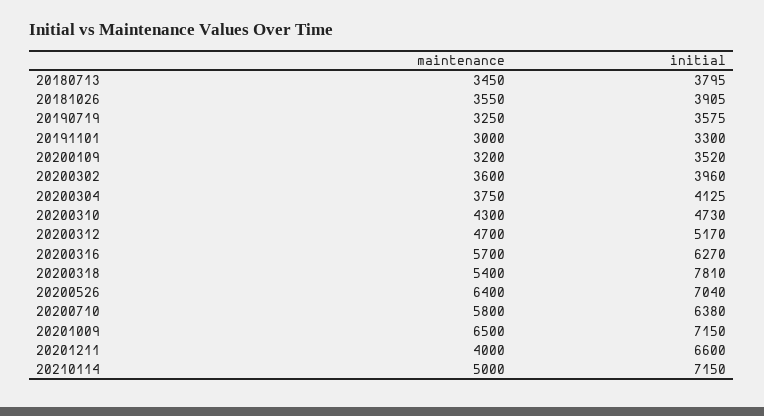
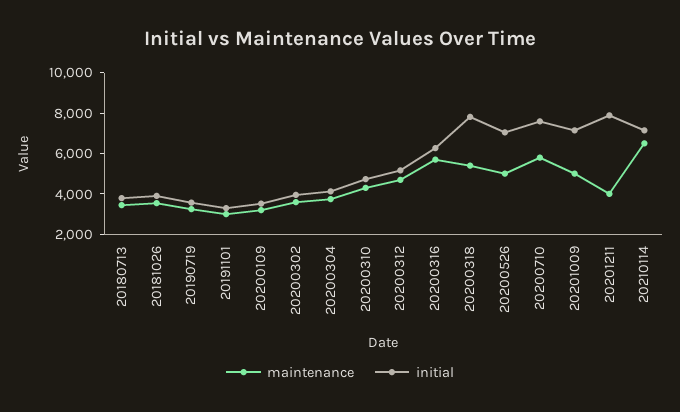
  {
    "maintenance": {
      "20180713": 3450,
      "20181026": 3550,
      "20190719": 3250,
      "20191101": 3000,
      "20200109": 3200,
      "20200302": 3600,
      "20200304": 3750,
      "20200310": 4300,
      "20200312": 4700,
      "20200316": 5700,
      "20200318": 5400,
-     "20200526": 6400,
+     "20200526": 5000,
      "20200710": 5800,
-     "20201009": 6500,
+     "20201009": 5000,
      "20201211": 4000,
-     "20210114": 5000
+     "20210114": 6500
    },
    "initial": {
      "20180713": 3795,
      "20181026": 3905,
      "20190719": 3575,
      "20191101": 3300,
      "20200109": 3520,
      "20200302": 3960,
      "20200304": 4125,
      "20200310": 4730,
      "20200312": 5170,
      "20200316": 6270,
      "20200318": 7810,
      "20200526": 7040,
-     "20200710": 6380,
+     "20200710": 7500,
      "20201009": 7150,
-     "20201211": 6600,
+     "20201211": 8000,
      "20210114": 7150
    }
  }

